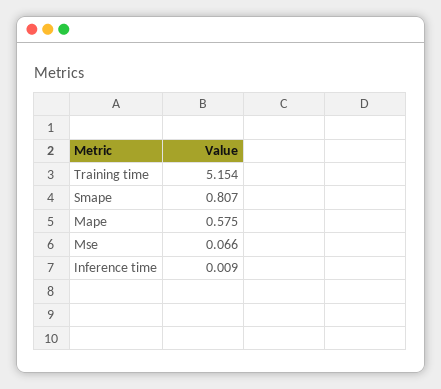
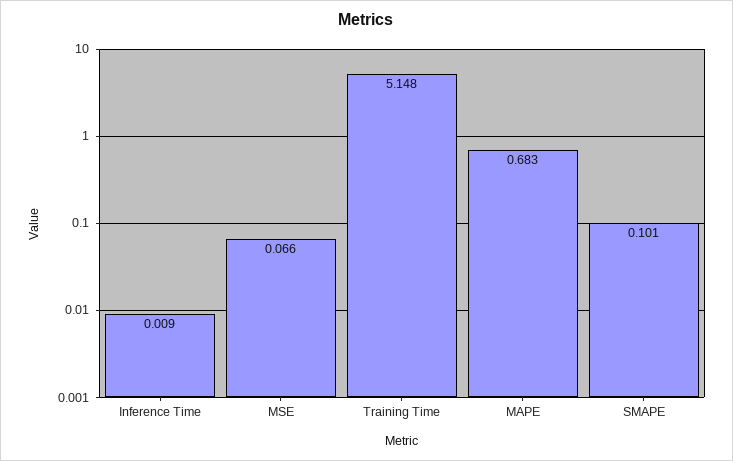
  {
-   "Training time": 5.154,
+   "Training time": 5.148,
-   "Smape": 0.807,
+   "Smape": 0.101,
-   "Mape": 0.575,
+   "Mape": 0.683,
    "Mse": 0.066,
    "Inference time": 0.009
  }

